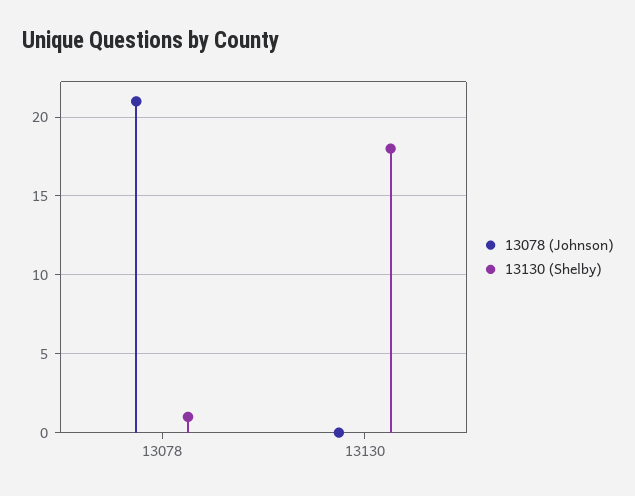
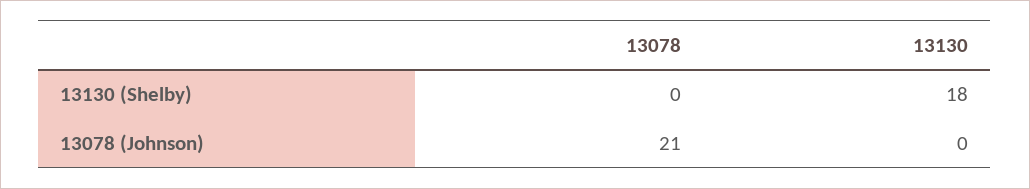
  {
    "13078 (Johnson)": {
      "13078": 21,
      "13130": 0
    },
    "13130 (Shelby)": {
-     "13078": 1,
+     "13078": 0,
      "13130": 18
    }
  }

